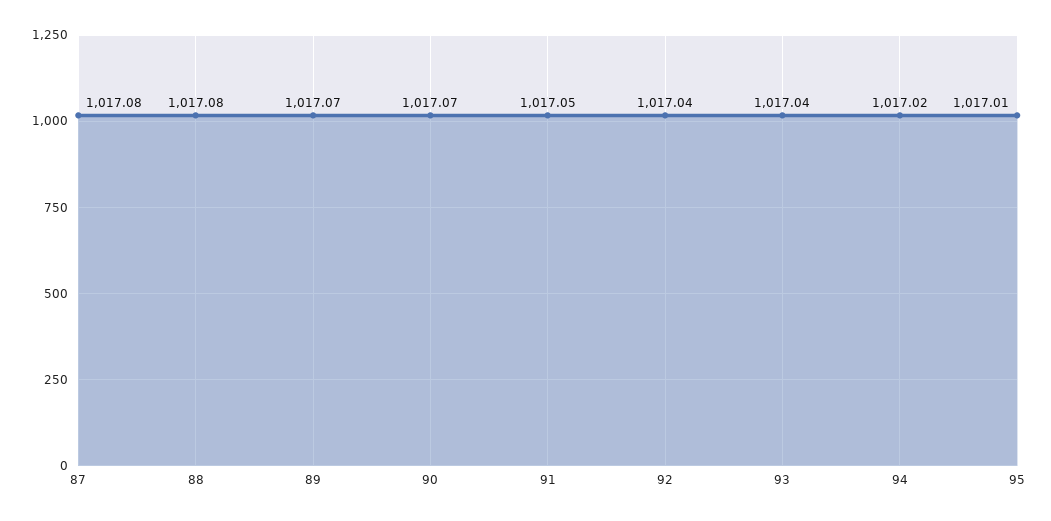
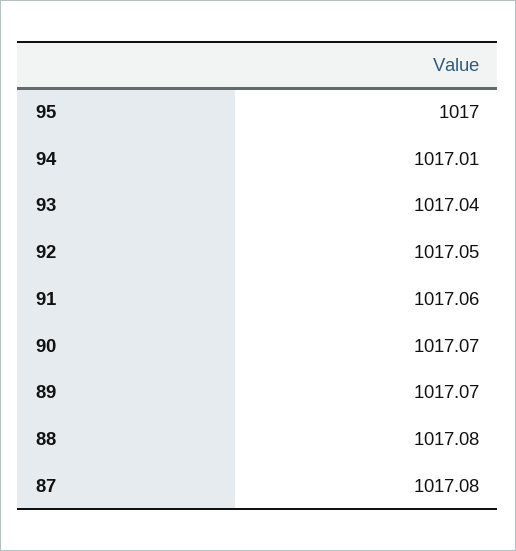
  {
    "87": 1017.08,
    "88": 1017.08,
    "89": 1017.07,
    "90": 1017.07,
-   "91": 1017.05,
+   "91": 1017.06,
-   "92": 1017.04,
+   "92": 1017.05,
    "93": 1017.04,
-   "94": 1017.02,
+   "94": 1017.01,
-   "95": 1017.01
+   "95": 1017
  }

